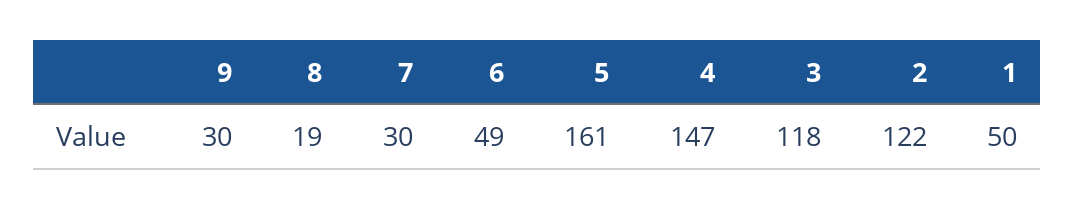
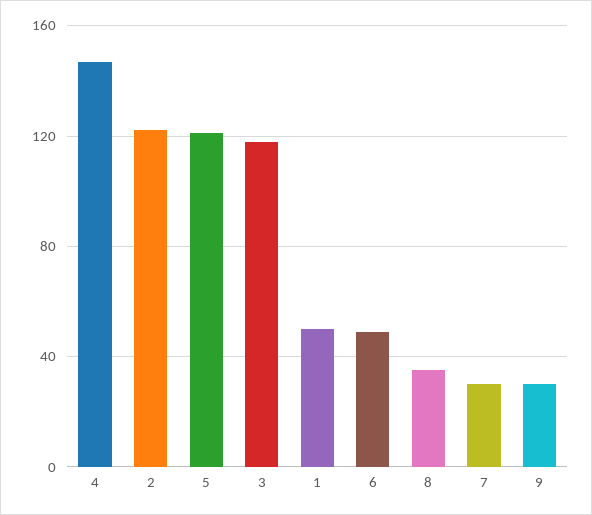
  {
    "9": 30,
-   "8": 19,
+   "8": 35,
    "7": 30,
    "6": 49,
-   "5": 161,
+   "5": 120,
    "4": 147,
    "3": 118,
    "2": 122,
    "1": 50
  }

